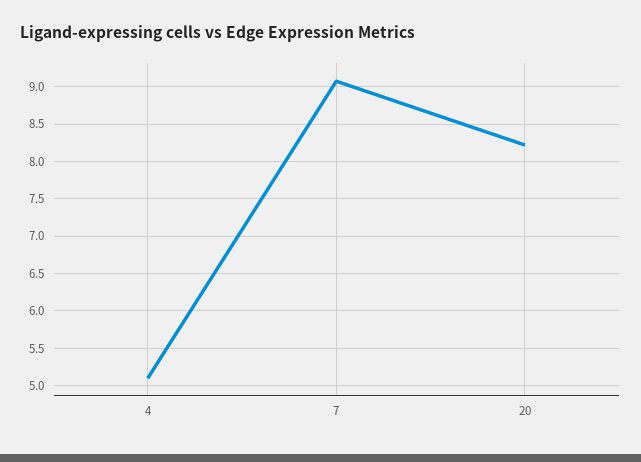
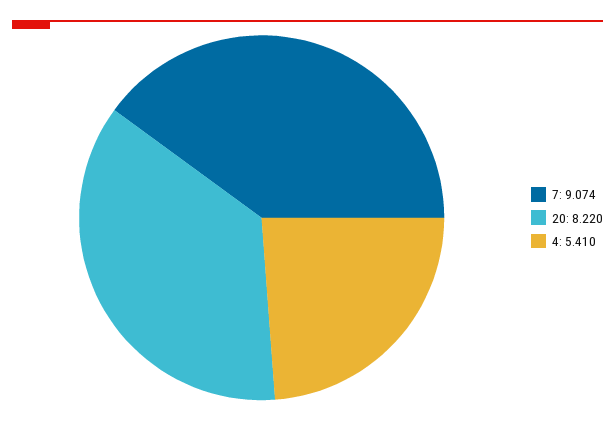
  {
-   "4": 5.1,
+   "4": 5.41,
    "7": 9.074,
    "20": 8.22
  }

